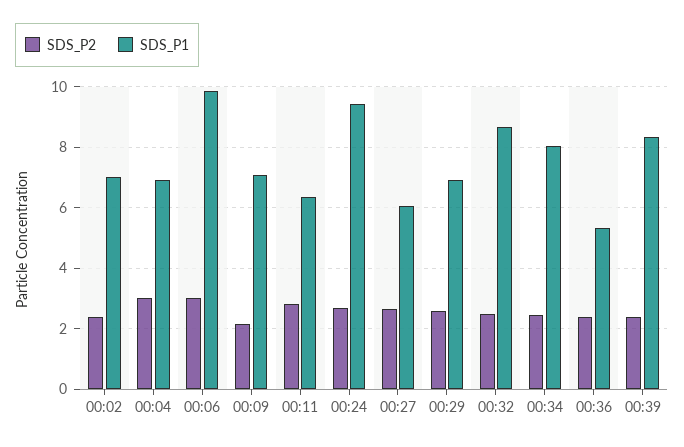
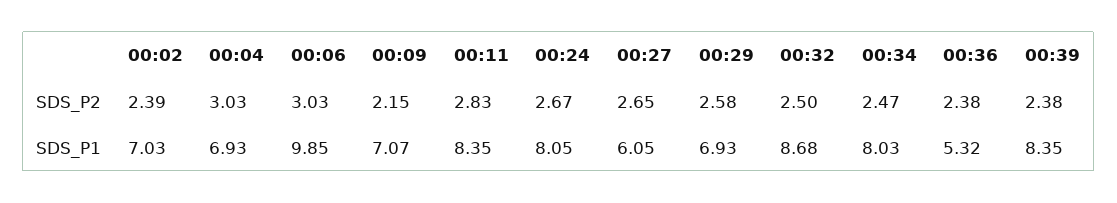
  {
    "SDS_P2": {
      "00:02": 2.39,
      "00:04": 3.03,
      "00:06": 3.03,
      "00:09": 2.15,
      "00:11": 2.83,
      "00:24": 2.67,
      "00:27": 2.65,
      "00:29": 2.58,
      "00:32": 2.5,
      "00:34": 2.47,
      "00:36": 2.38,
      "00:39": 2.38
    },
    "SDS_P1": {
      "00:02": 7.03,
      "00:04": 6.93,
      "00:06": 9.85,
      "00:09": 7.07,
-     "00:11": 6.4,
+     "00:11": 8.35,
-     "00:24": 9.4,
+     "00:24": 8.05,
      "00:27": 6.05,
      "00:29": 6.93,
      "00:32": 8.68,
      "00:34": 8.03,
      "00:36": 5.32,
      "00:39": 8.35
    }
  }

